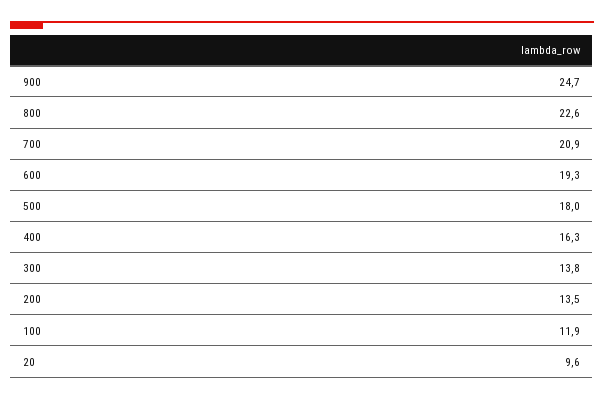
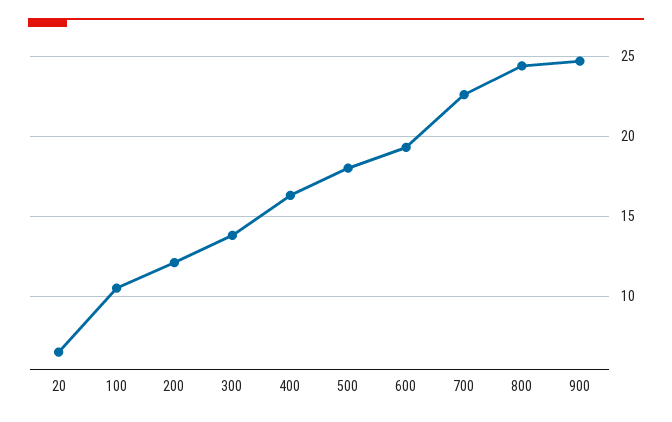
  {
    "900": 24.7,
-   "800": 22.6,
+   "800": 24.5,
-   "700": 20.9,
+   "700": 22.5,
    "600": 19.3,
    "500": 18,
    "400": 16.3,
    "300": 13.8,
-   "200": 13.5,
+   "200": 12,
-   "100": 11.9,
+   "100": 10.5,
-   "20": 9.6
+   "20": 6.5
  }

